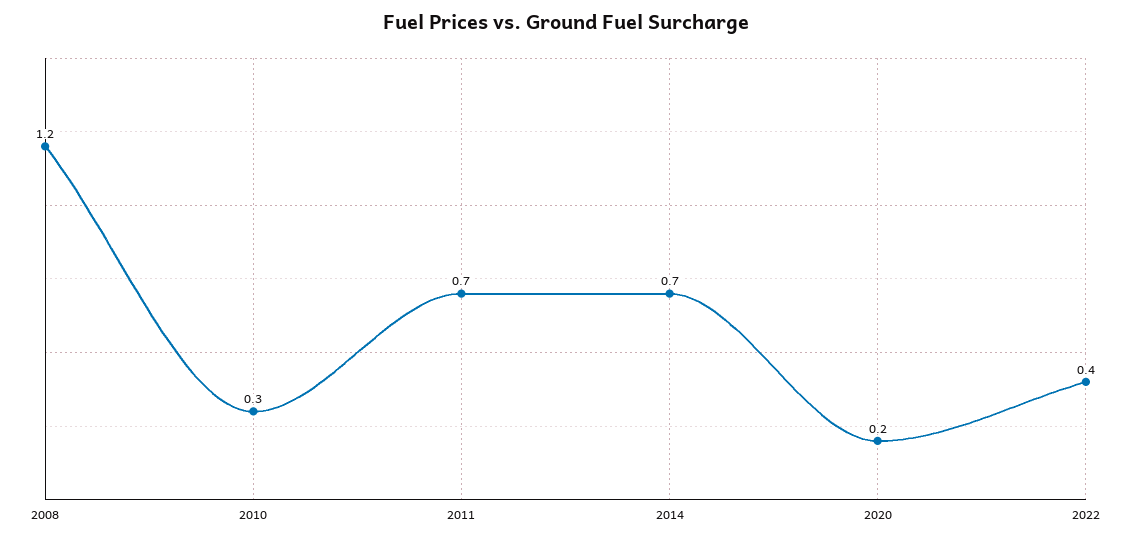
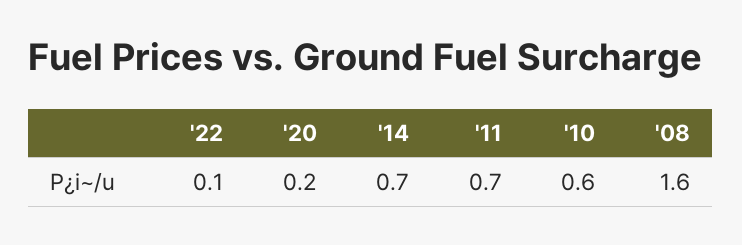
  {
-   "2008": 1.2,
+   "2008": 1.6,
-   "2010": 0.3,
+   "2010": 0.6,
    "2011": 0.7,
    "2014": 0.7,
    "2020": 0.2,
-   "2022": 0.4
+   "2022": 0.1
  }

